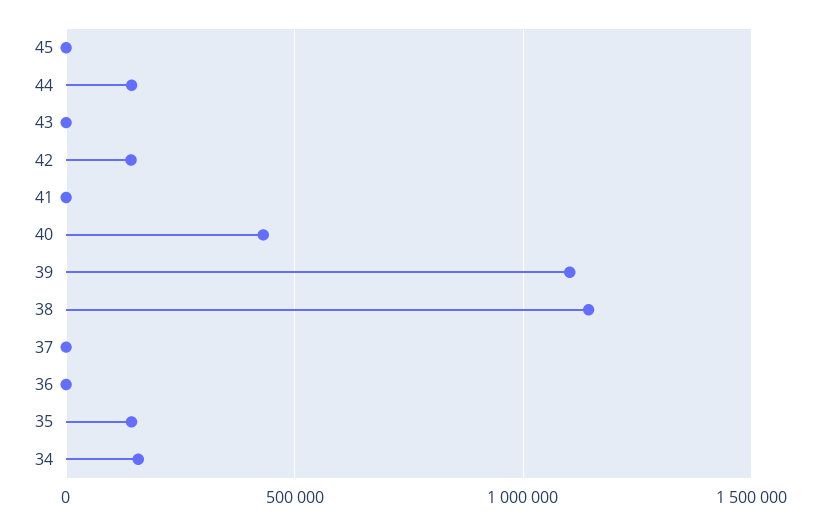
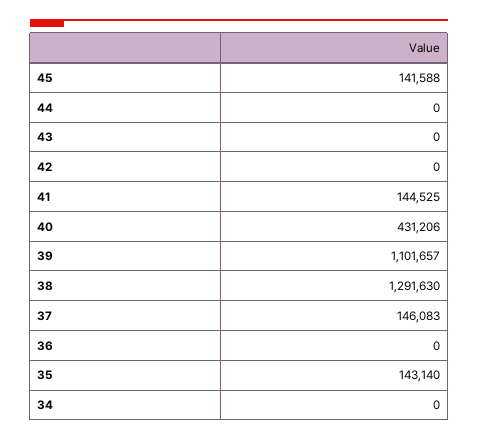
  {
-   "45": 0,
+   "45": 141588,
-   "44": 150000,
+   "44": 0,
    "43": 0,
-   "42": 150000,
+   "42": 0,
-   "41": 0,
+   "41": 144525,
    "40": 431206,
    "39": 1101657,
-   "38": 1150000,
+   "38": 1291630,
-   "37": 0,
+   "37": 146083,
    "36": 0,
    "35": 143140,
-   "34": 150000
+   "34": 0
  }

